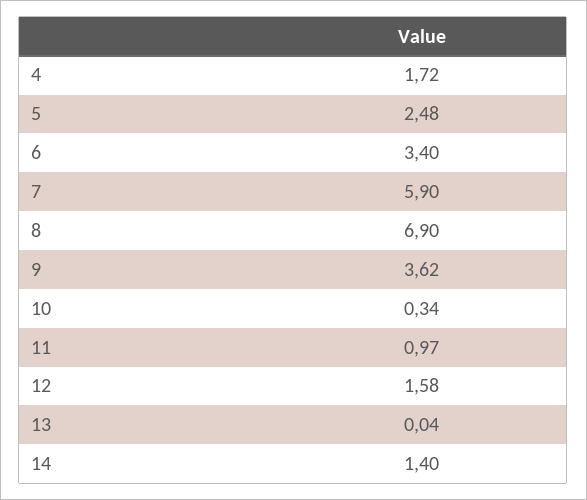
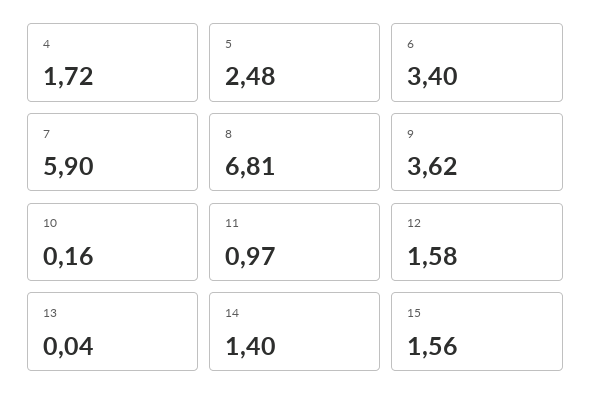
  {
    "4": 1.72,
    "5": 2.48,
    "6": 3.4,
    "7": 5.9,
-   "8": 6.9,
+   "8": 6.81,
    "9": 3.62,
-   "10": 0.34,
+   "10": 0.16,
    "11": 0.97,
    "12": 1.58,
    "13": 0.04,
-   "14": 1.4
+   "14": 1.4,
+   "15": 1.56
  }

